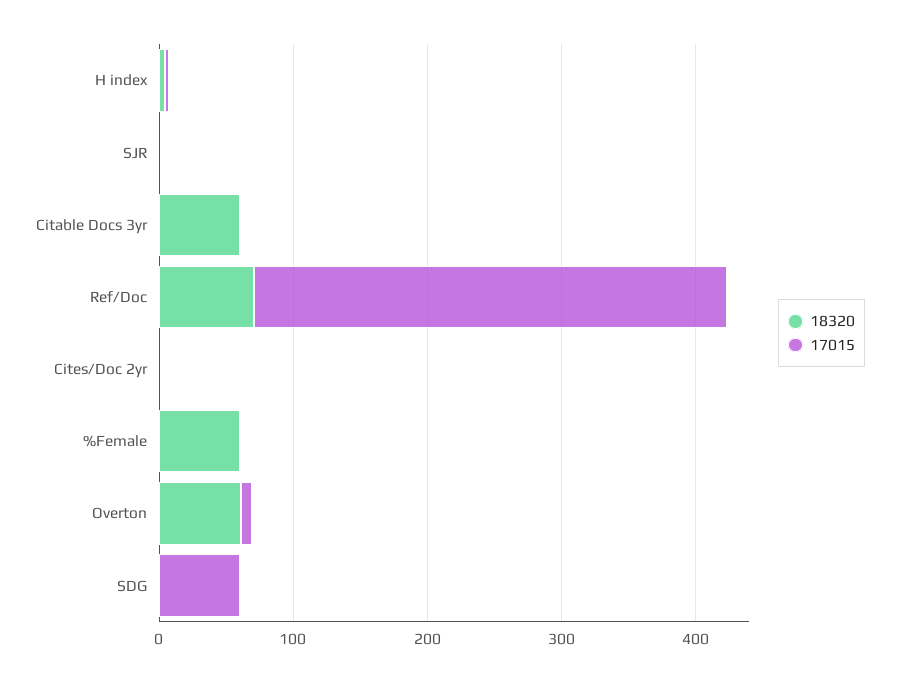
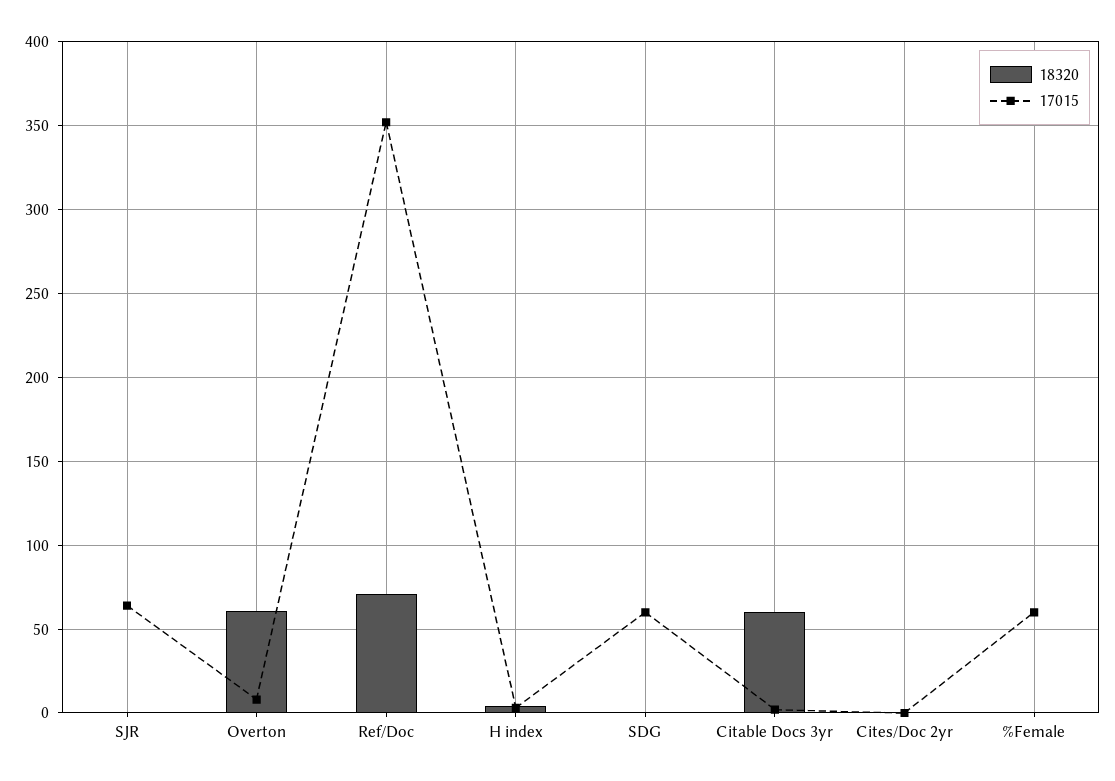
  {
    "18320": {
      "H index": 5,
      "SJR": 0,
      "Citable Docs 3yr": 60,
      "Ref/Doc": 70,
      "Cites/Doc 2yr": 0,
-     "%Female": 60,
+     "%Female": 0,
      "Overton": 60,
      "SDG": 0
    },
    "17015": {
      "H index": 5,
-     "SJR": 0,
+     "SJR": 65,
      "Citable Docs 3yr": 0,
      "Ref/Doc": 350,
      "Cites/Doc 2yr": 0,
-     "%Female": 0,
+     "%Female": 60,
      "Overton": 10,
      "SDG": 60
    }
  }

